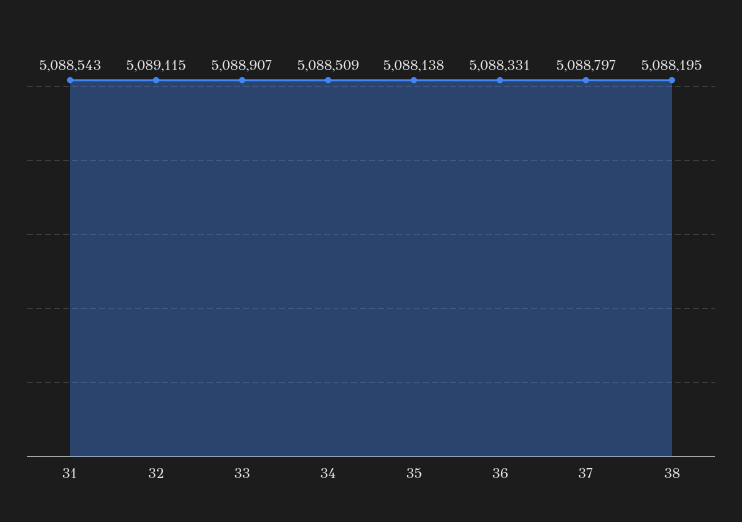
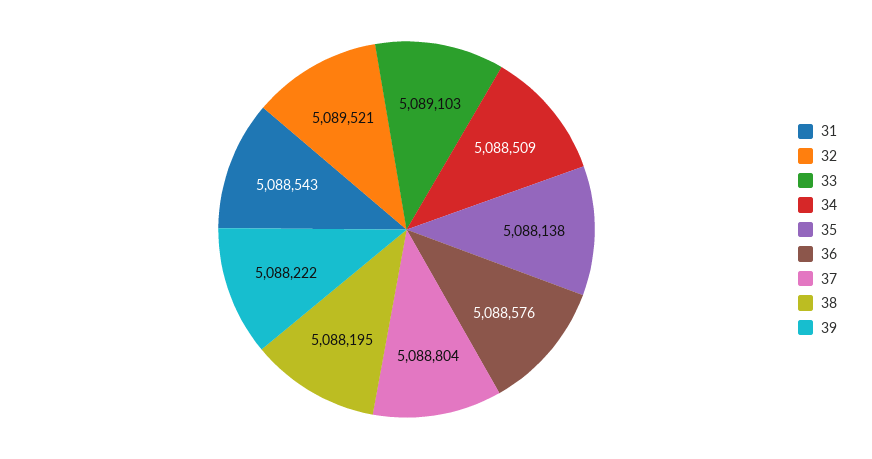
  {
    "31": 5088543,
-   "32": 5089115,
+   "32": 5089521,
-   "33": 5088907,
+   "33": 5089103,
    "34": 5088509,
    "35": 5088138,
-   "36": 5088331,
+   "36": 5088576,
-   "37": 5088797,
+   "37": 5088804,
-   "38": 5088195
+   "38": 5088195,
+   "39": 5088222
  }

